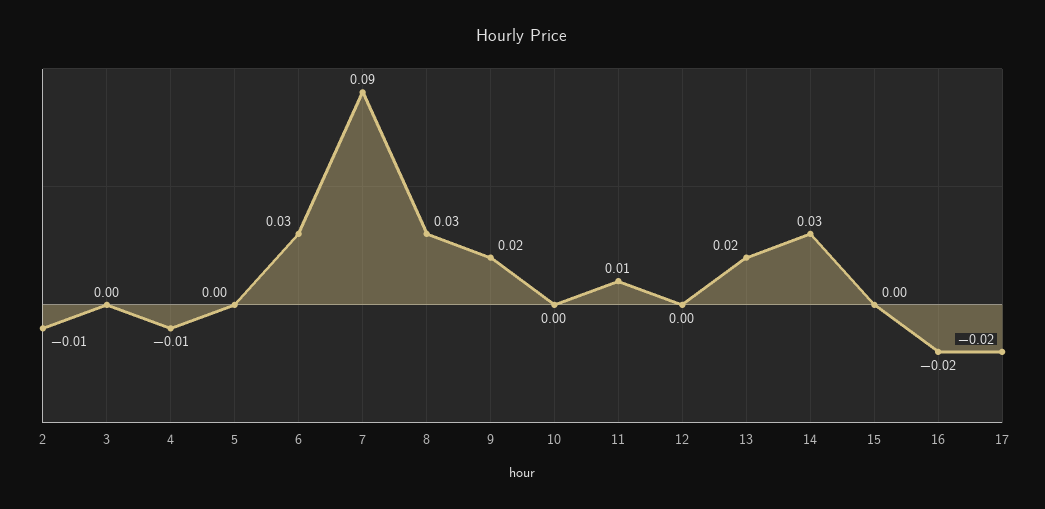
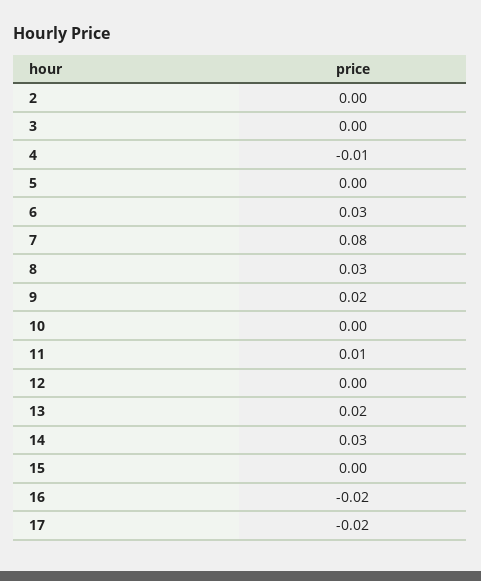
  {
-   "2": -0.01,
+   "2": 0,
    "3": 0,
    "4": -0.01,
    "5": 0,
    "6": 0.03,
-   "7": 0.09,
+   "7": 0.08,
    "8": 0.03,
    "9": 0.02,
    "10": 0,
    "11": 0.01,
    "12": 0,
    "13": 0.02,
    "14": 0.03,
    "15": 0,
    "16": -0.02,
    "17": -0.02
  }

